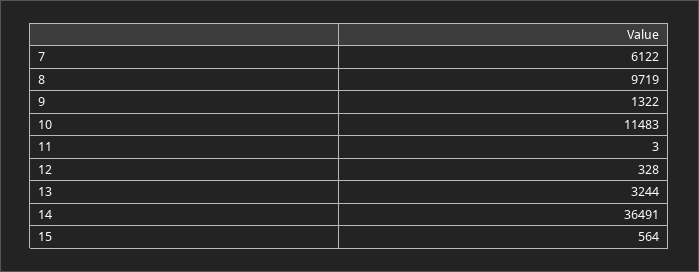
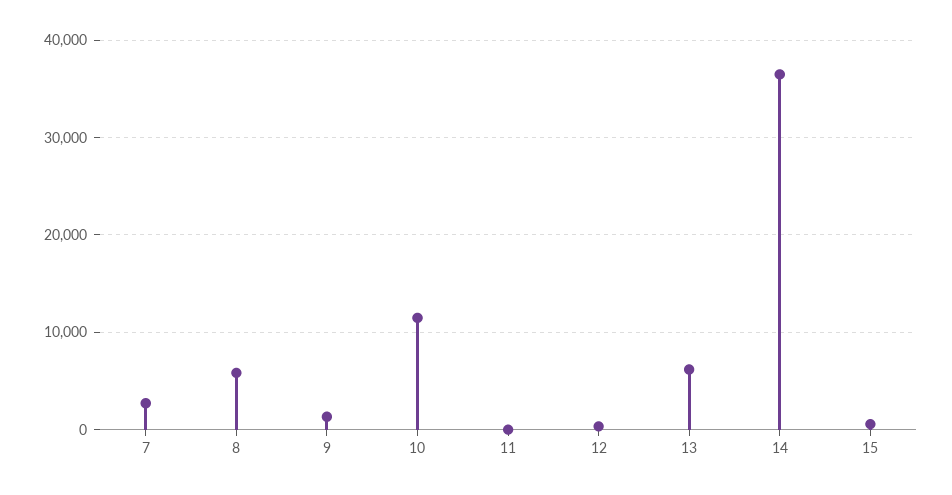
  {
-   "7": 6122,
+   "7": 3000,
-   "8": 9719,
+   "8": 6000,
    "9": 1322,
    "10": 11483,
    "11": 3,
    "12": 328,
-   "13": 3244,
+   "13": 6000,
    "14": 36491,
    "15": 564
  }

